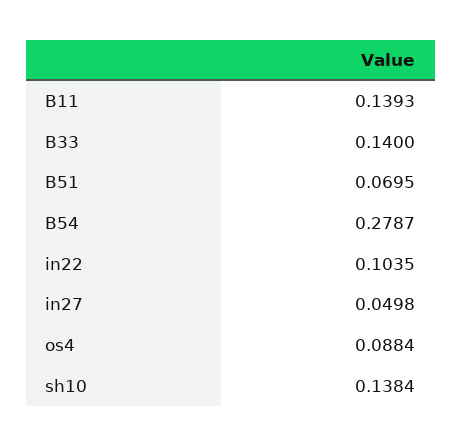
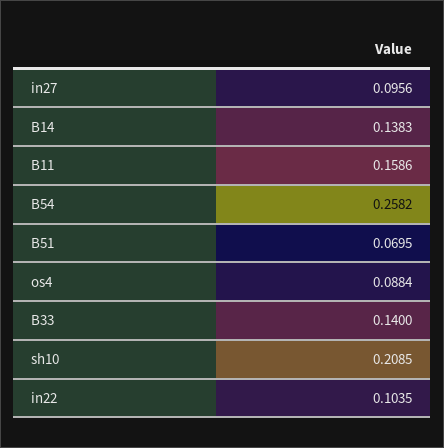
  {
-   "B11": 0.1393,
+   "B11": 0.1586,
    "B33": 0.14,
    "B51": 0.0695,
-   "B54": 0.2787,
+   "B54": 0.2582,
    "in22": 0.1035,
-   "in27": 0.0498,
+   "in27": 0.0956,
    "os4": 0.0884,
-   "sh10": 0.1384
+   "sh10": 0.2085,
+   "B14": 0.1383
  }

